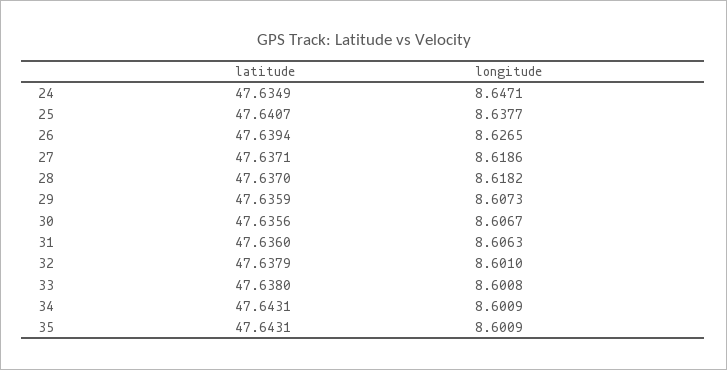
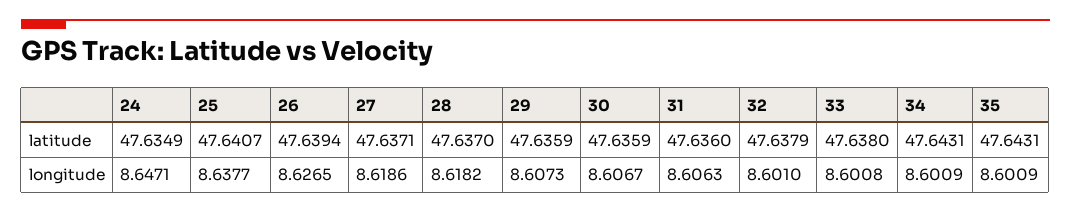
  {
    "latitude": {
      "24": 47.6349,
      "25": 47.6407,
      "26": 47.6394,
      "27": 47.6371,
      "28": 47.637,
      "29": 47.6359,
-     "30": 47.6356,
+     "30": 47.6359,
      "31": 47.636,
      "32": 47.6379,
      "33": 47.638,
      "34": 47.6431,
      "35": 47.6431
    },
    "longitude": {
      "24": 8.6471,
      "25": 8.6377,
      "26": 8.6265,
      "27": 8.6186,
      "28": 8.6182,
      "29": 8.6073,
      "30": 8.6067,
      "31": 8.6063,
      "32": 8.601,
      "33": 8.6008,
      "34": 8.6009,
      "35": 8.6009
    }
  }

